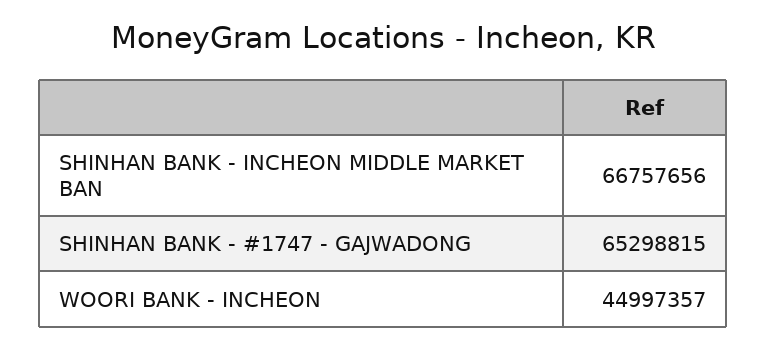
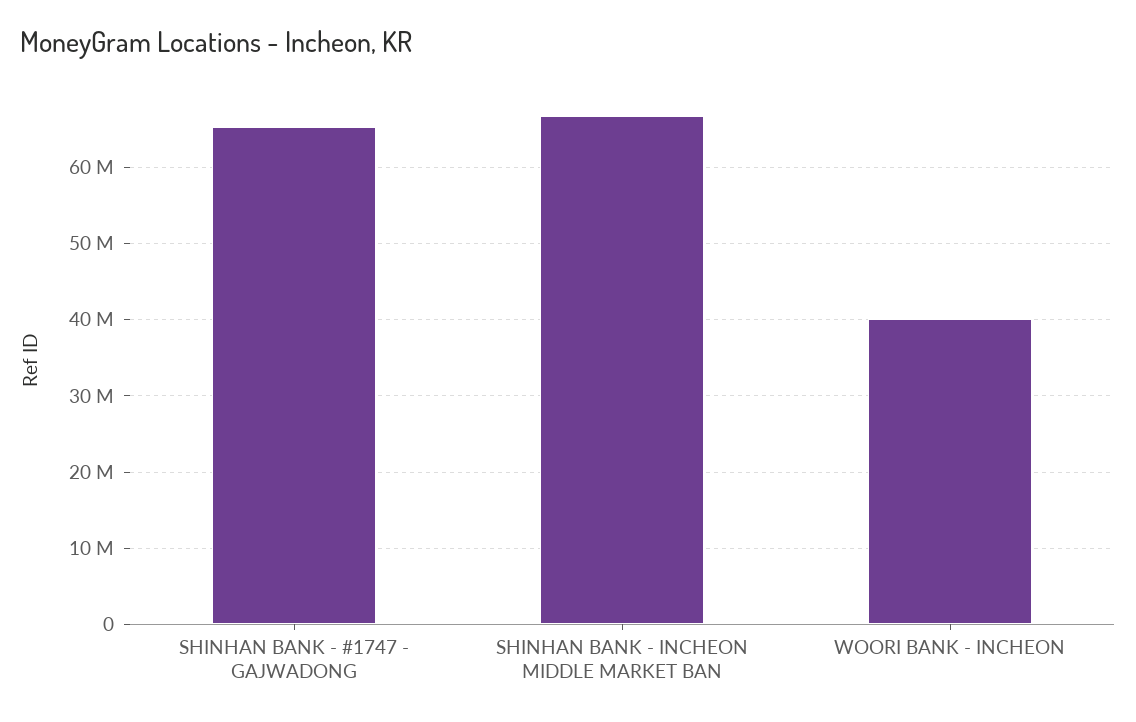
  {
    "SHINHAN BANK - INCHEON MIDDLE MARKET BAN": 66757656,
    "SHINHAN BANK - #1747 - GAJWADONG": 65298815,
-   "WOORI BANK - INCHEON": 44997357
+   "WOORI BANK - INCHEON": 40000000
  }

